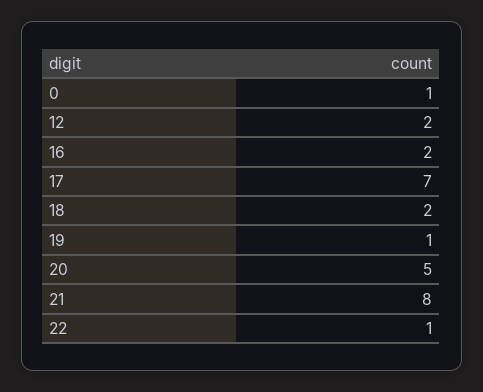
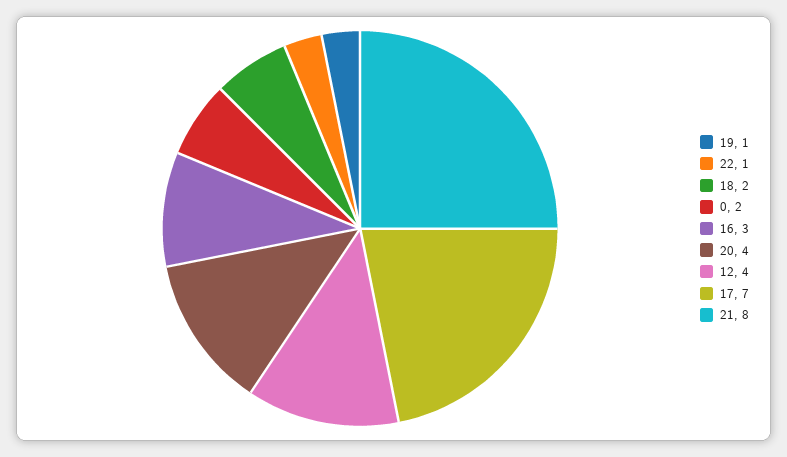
  {
-   "0": 1,
+   "0": 2,
-   "12": 2,
+   "12": 4,
-   "16": 2,
+   "16": 3,
    "17": 7,
    "18": 2,
    "19": 1,
-   "20": 5,
+   "20": 4,
    "21": 8,
    "22": 1
  }

